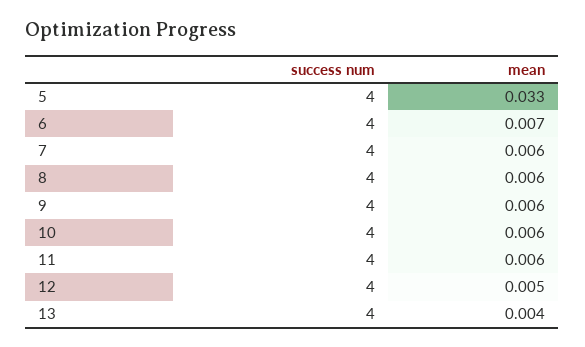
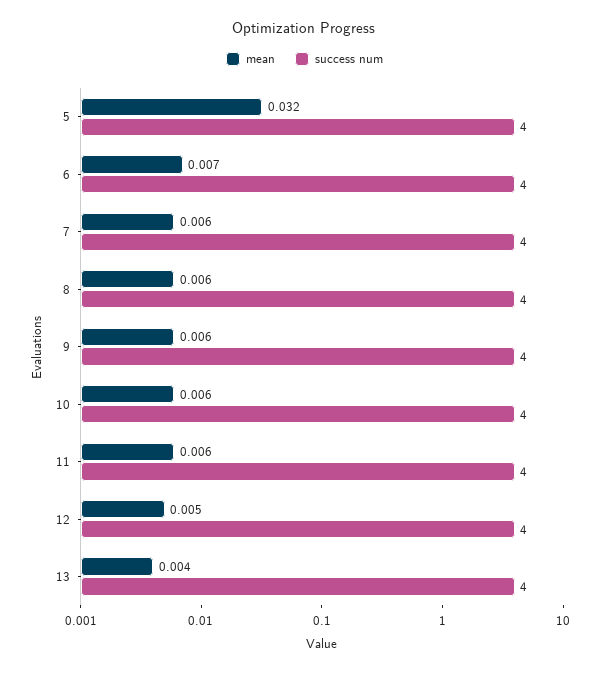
  {
    "success num": {
      "5": 4,
      "6": 4,
      "7": 4,
      "8": 4,
      "9": 4,
      "10": 4,
      "11": 4,
      "12": 4,
      "13": 4
    },
    "mean": {
-     "5": 0.033,
+     "5": 0.032,
      "6": 0.007,
      "7": 0.006,
      "8": 0.006,
      "9": 0.006,
      "10": 0.006,
      "11": 0.006,
      "12": 0.005,
      "13": 0.004
    }
  }

